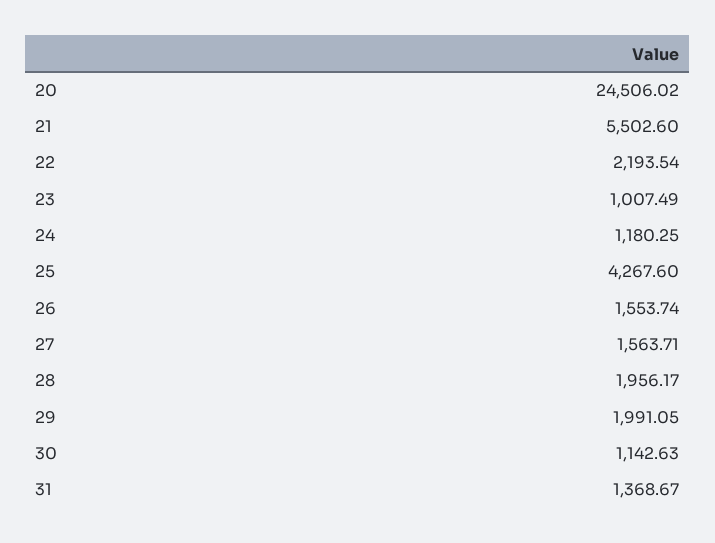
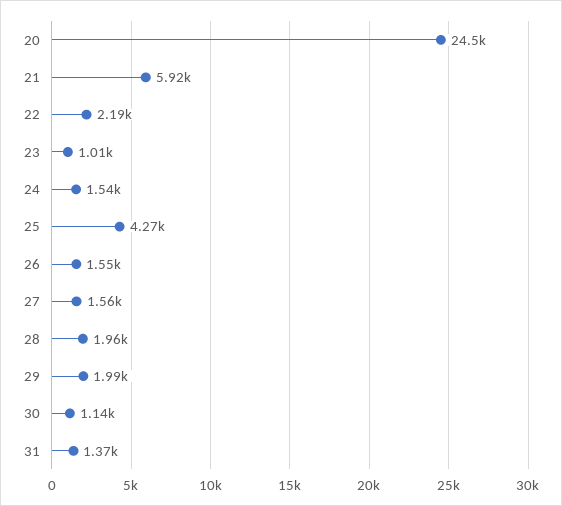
  {
    "20": 24506.02,
-   "21": 5502.6,
+   "21": 5920,
    "22": 2193.54,
    "23": 1007.49,
-   "24": 1180.25,
+   "24": 1540,
    "25": 4267.6,
    "26": 1553.74,
    "27": 1563.71,
    "28": 1956.17,
    "29": 1991.05,
    "30": 1142.63,
    "31": 1368.67
  }

